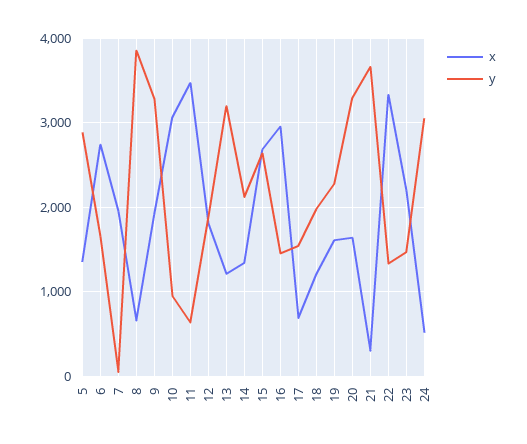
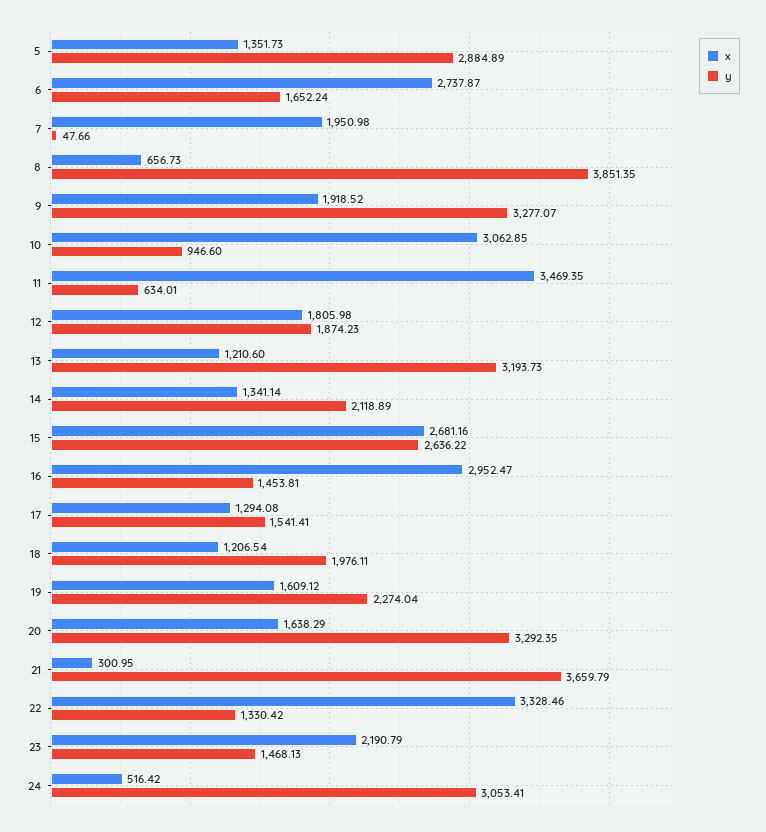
  {
    "x": {
      "5": 1351.73,
      "6": 2737.87,
      "7": 1950.98,
      "8": 656.73,
      "9": 1918.52,
      "10": 3062.85,
      "11": 3469.35,
      "12": 1805.98,
      "13": 1210.6,
      "14": 1341.14,
      "15": 2681.16,
      "16": 2952.47,
-     "17": 700,
+     "17": 1294.08,
      "18": 1206.54,
      "19": 1609.12,
      "20": 1638.29,
      "21": 300.95,
      "22": 3328.46,
      "23": 2190.79,
      "24": 516.42
    },
    "y": {
      "5": 2884.89,
      "6": 1652.24,
      "7": 47.66,
      "8": 3851.35,
      "9": 3277.07,
      "10": 946.6,
      "11": 634.01,
      "12": 1874.23,
      "13": 3193.73,
      "14": 2118.89,
      "15": 2636.22,
      "16": 1453.81,
      "17": 1541.41,
      "18": 1976.11,
      "19": 2274.04,
      "20": 3292.35,
      "21": 3659.79,
      "22": 1330.42,
      "23": 1468.13,
      "24": 3053.41
    }
  }

